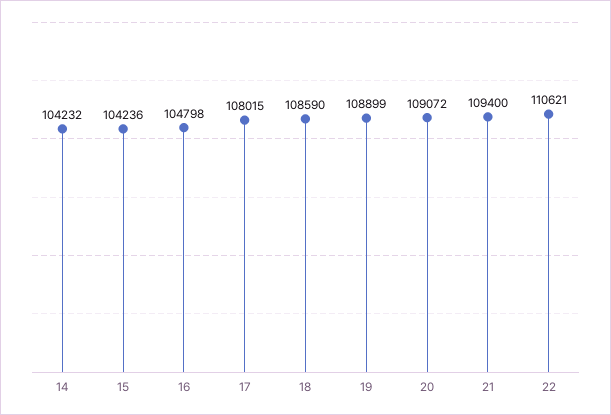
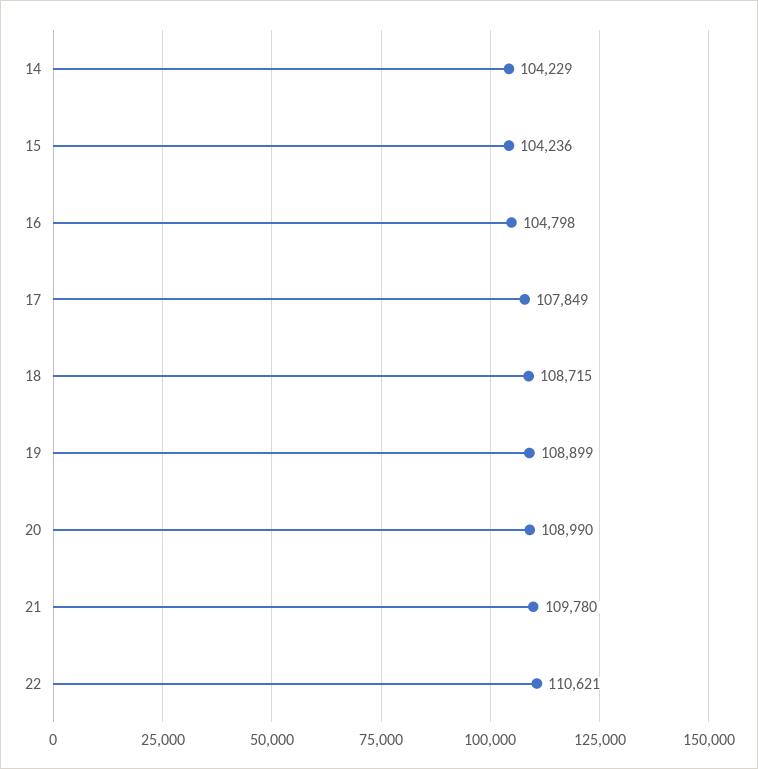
  {
-   "14": 104232,
+   "14": 104229,
    "15": 104236,
    "16": 104798,
-   "17": 108015,
+   "17": 107849,
-   "18": 108590,
+   "18": 108715,
    "19": 108899,
-   "20": 109072,
+   "20": 108990,
-   "21": 109400,
+   "21": 109780,
    "22": 110621
  }

